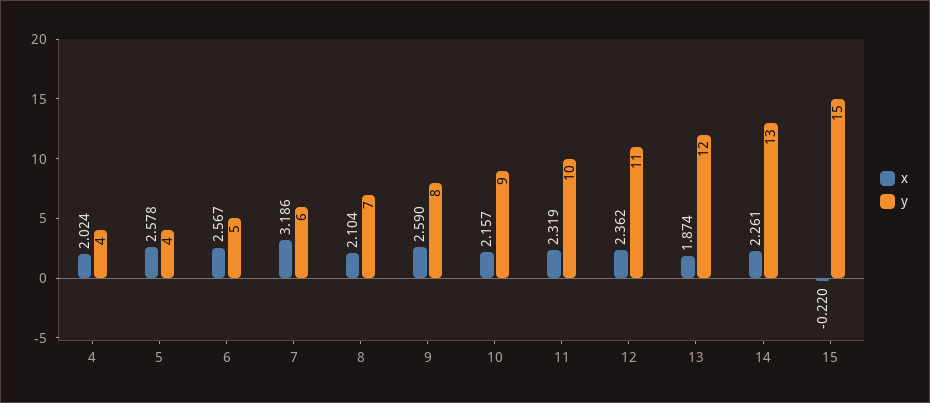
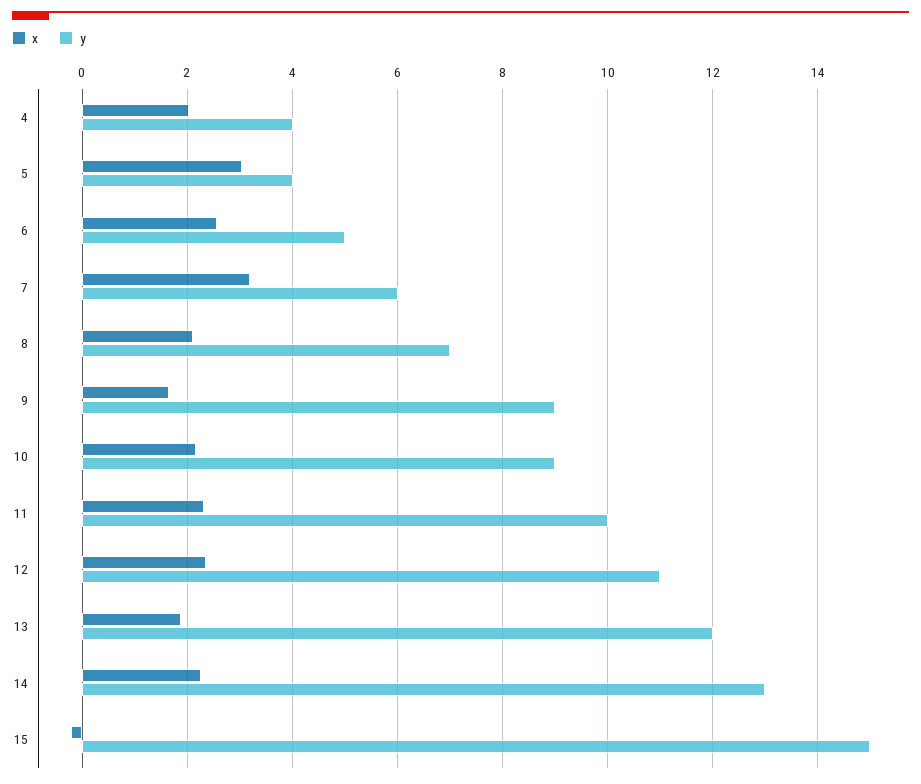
  {
    "x": {
      "4": 2.024,
-     "5": 2.578,
+     "5": 3,
      "6": 2.567,
      "7": 3.186,
      "8": 2.104,
-     "9": 2.59,
+     "9": 1.6,
      "10": 2.157,
      "11": 2.319,
      "12": 2.362,
      "13": 1.874,
      "14": 2.261,
      "15": -0.22
    },
    "y": {
      "4": 4,
      "5": 4,
      "6": 5,
      "7": 6,
      "8": 7,
-     "9": 8,
+     "9": 9,
      "10": 9,
      "11": 10,
      "12": 11,
      "13": 12,
      "14": 13,
      "15": 15
    }
  }

